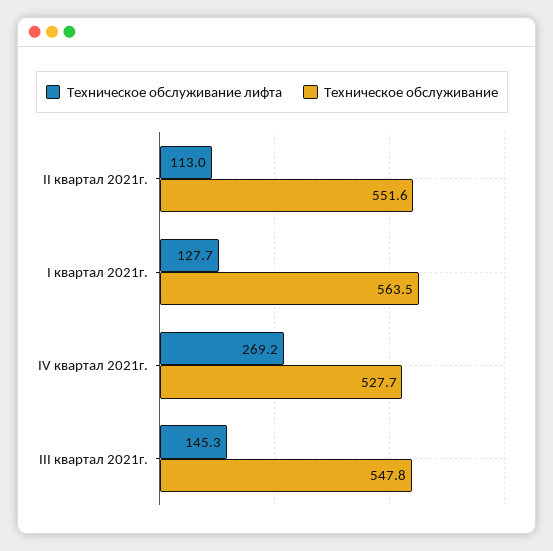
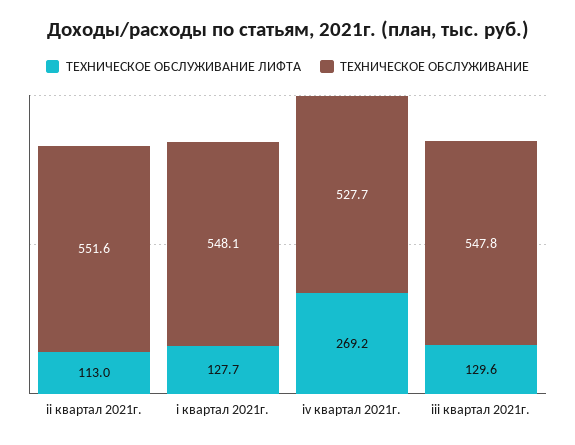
  {
    "Техническое обслуживание лифта": {
      "II квартал 2021г.": 113,
      "I квартал 2021г.": 127.7,
      "IV квартал 2021г.": 269.2,
-     "III квартал 2021г.": 145.3
+     "III квартал 2021г.": 129.6
    },
    "Техническое обслуживание": {
      "II квартал 2021г.": 551.6,
-     "I квартал 2021г.": 563.5,
+     "I квартал 2021г.": 548.1,
      "IV квартал 2021г.": 527.7,
      "III квартал 2021г.": 547.8
    }
  }

